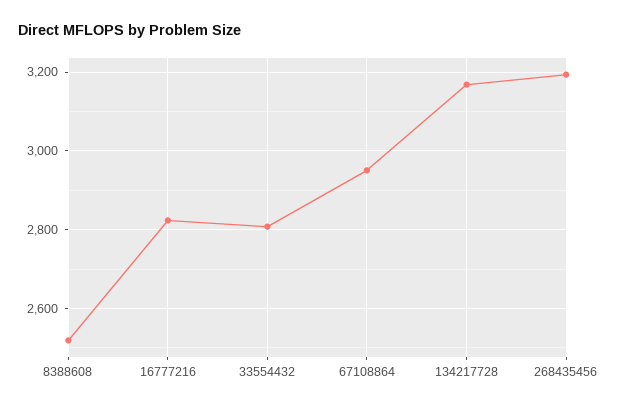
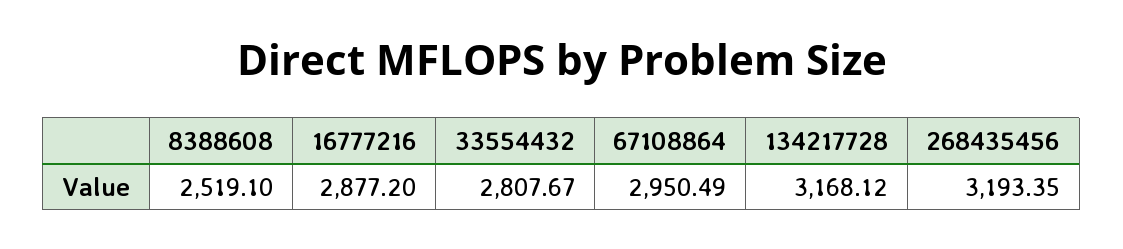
  {
    "8388608": 2519.1,
-   "16777216": 2820,
+   "16777216": 2877.2,
    "33554432": 2807.67,
    "67108864": 2950.49,
    "134217728": 3168.12,
    "268435456": 3193.35
  }

